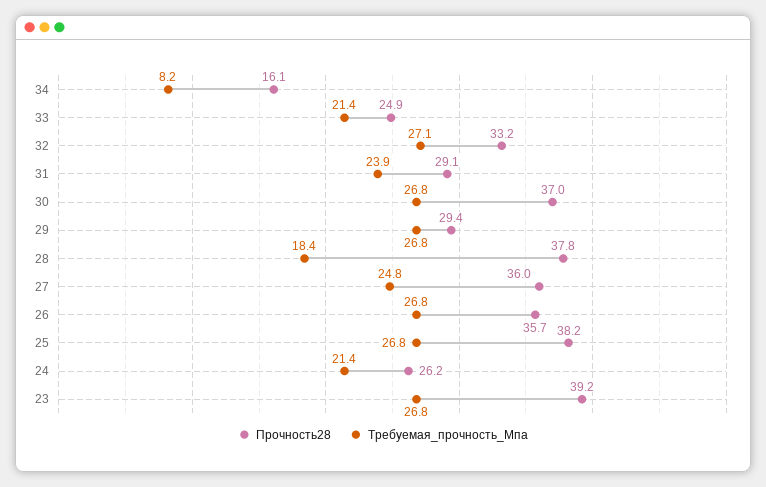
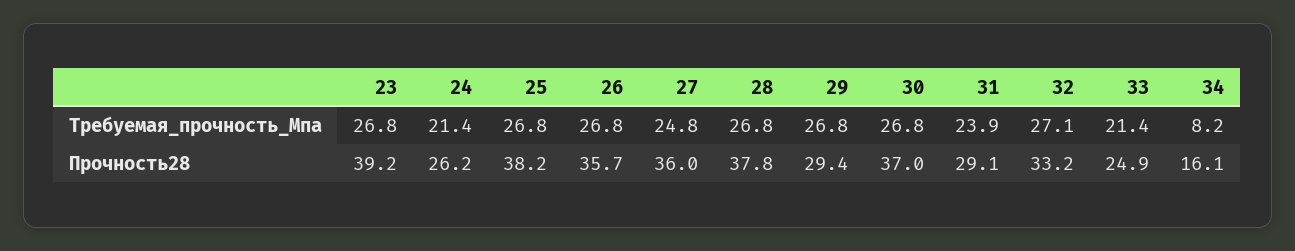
  {
    "Прочность28": {
      "34": 16.1,
      "33": 24.9,
      "32": 33.2,
      "31": 29.1,
      "30": 37,
      "29": 29.4,
      "28": 37.8,
      "27": 36,
      "26": 35.7,
      "25": 38.2,
      "24": 26.2,
      "23": 39.2
    },
    "Требуемая_прочность_Мпа": {
      "34": 8.2,
      "33": 21.4,
      "32": 27.1,
      "31": 23.9,
      "30": 26.8,
      "29": 26.8,
-     "28": 18.4,
+     "28": 26.8,
      "27": 24.8,
      "26": 26.8,
      "25": 26.8,
      "24": 21.4,
      "23": 26.8
    }
  }

